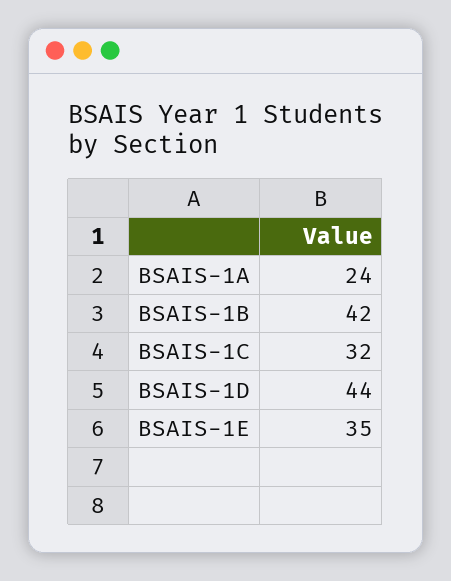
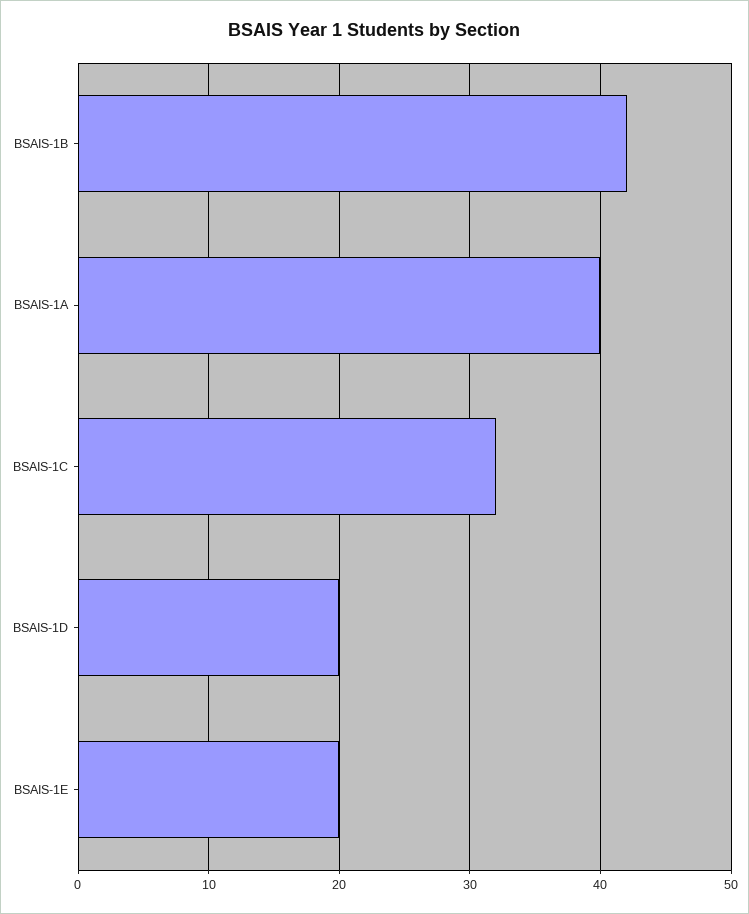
  {
-   "BSAIS-1A": 24,
+   "BSAIS-1A": 40,
    "BSAIS-1B": 42,
    "BSAIS-1C": 32,
-   "BSAIS-1D": 44,
+   "BSAIS-1D": 20,
-   "BSAIS-1E": 35
+   "BSAIS-1E": 20
  }

